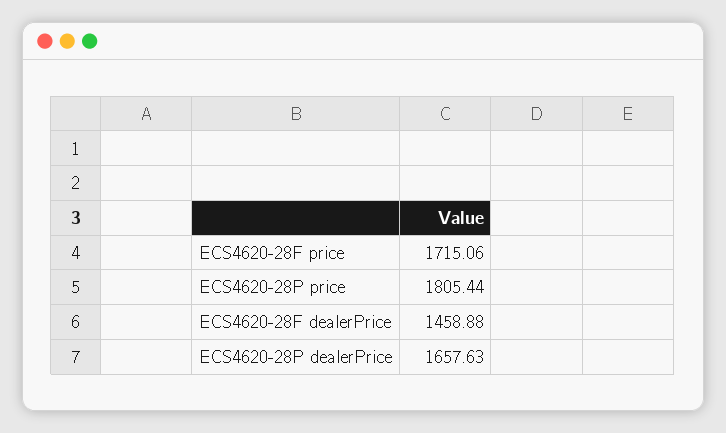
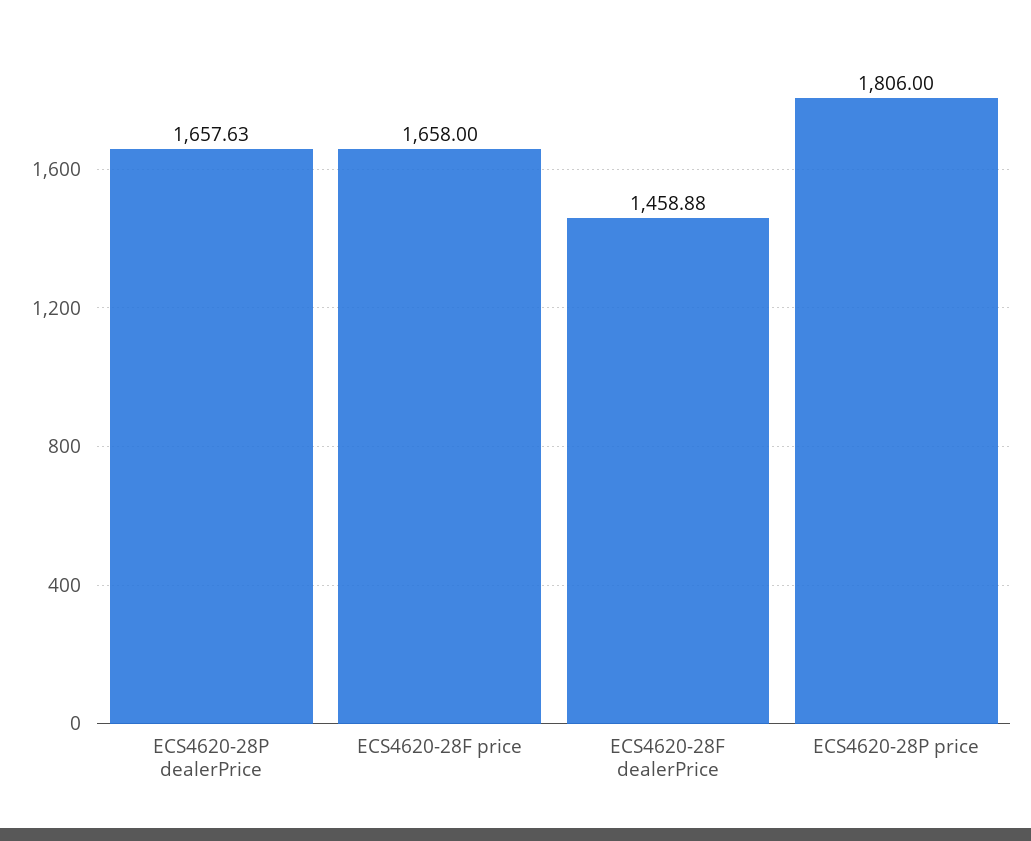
  {
-   "ECS4620-28F price": 1715.06,
+   "ECS4620-28F price": 1658,
-   "ECS4620-28P price": 1805.44,
+   "ECS4620-28P price": 1806,
    "ECS4620-28F dealerPrice": 1458.88,
    "ECS4620-28P dealerPrice": 1657.63
  }

